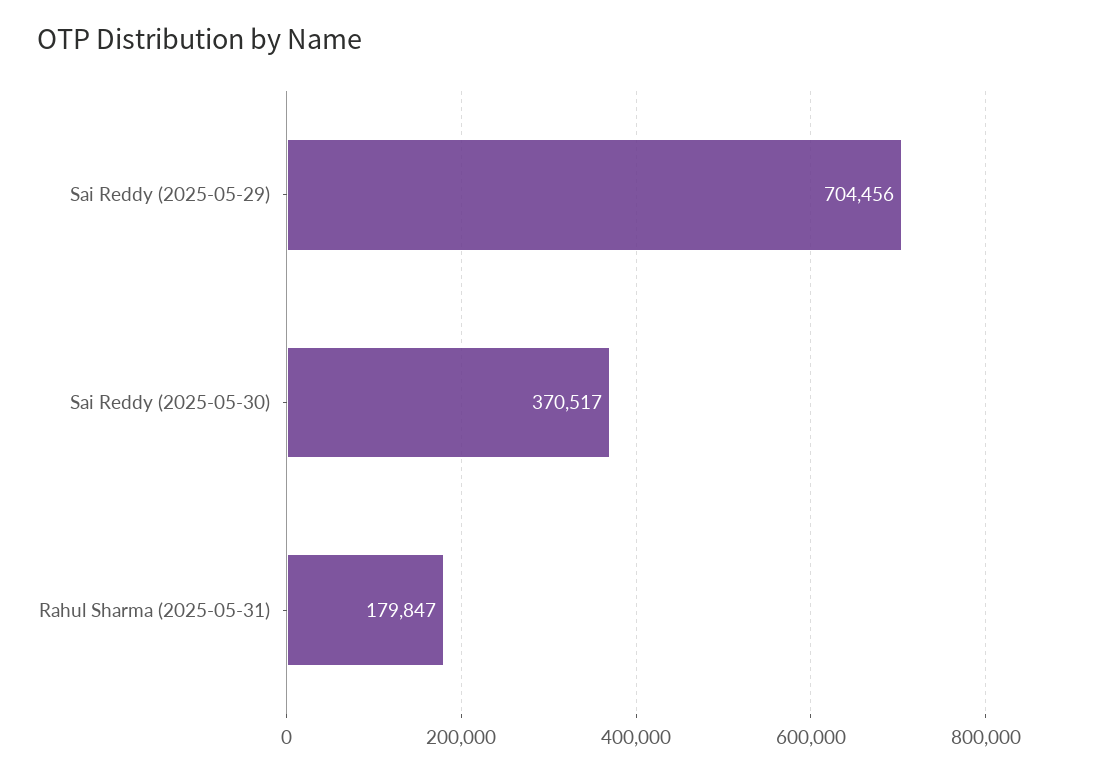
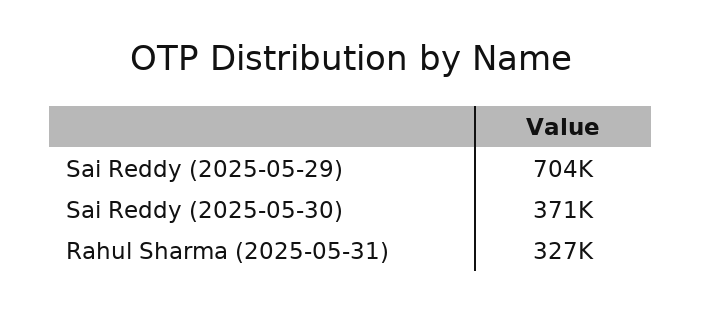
  {
    "Sai Reddy (2025-05-29)": 704456,
    "Sai Reddy (2025-05-30)": 370517,
-   "Rahul Sharma (2025-05-31)": 179847
+   "Rahul Sharma (2025-05-31)": 327000
  }

